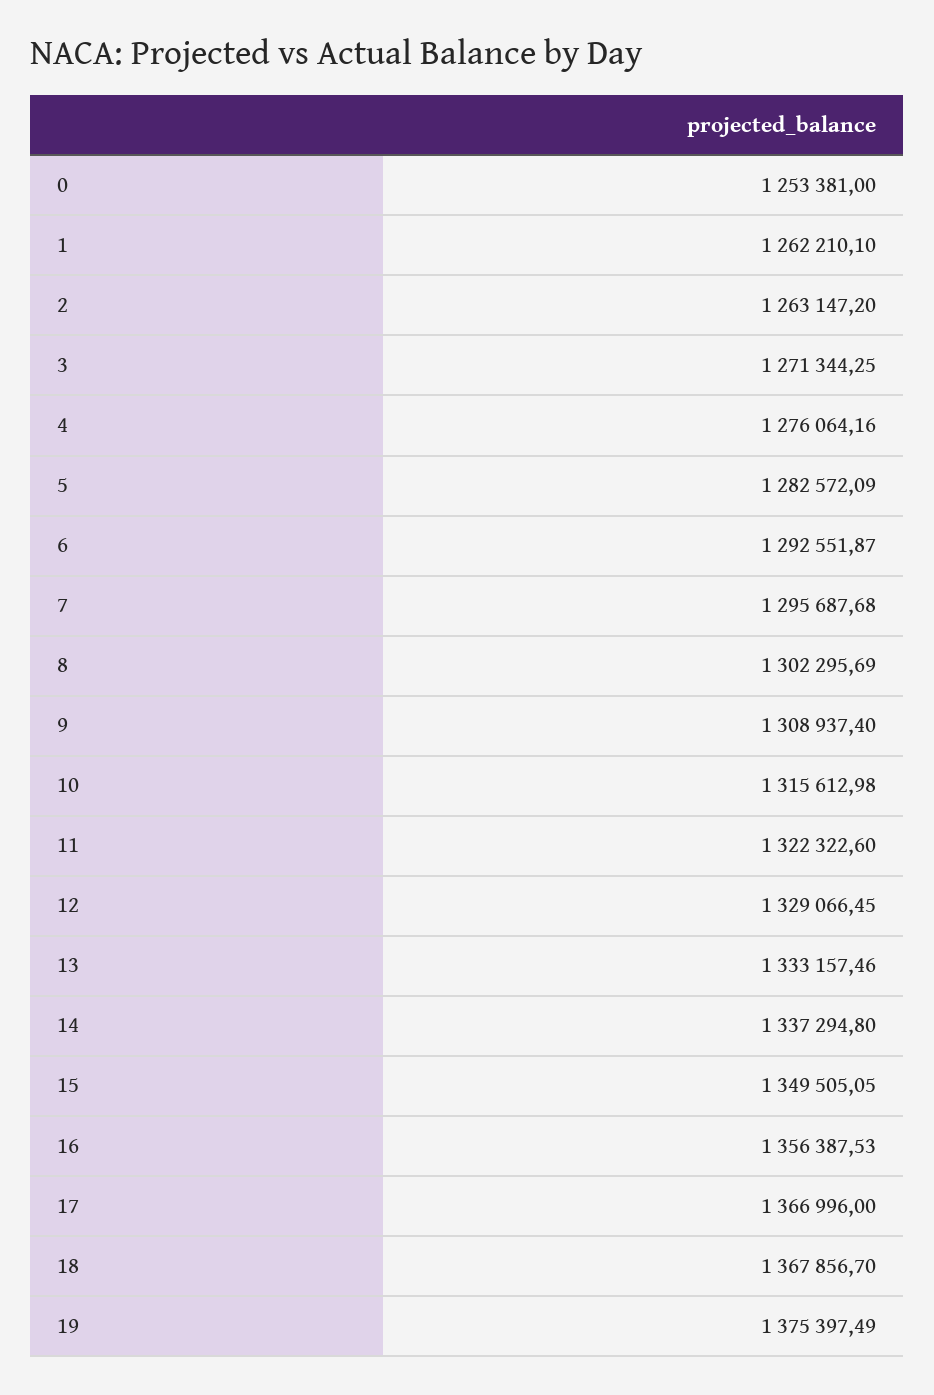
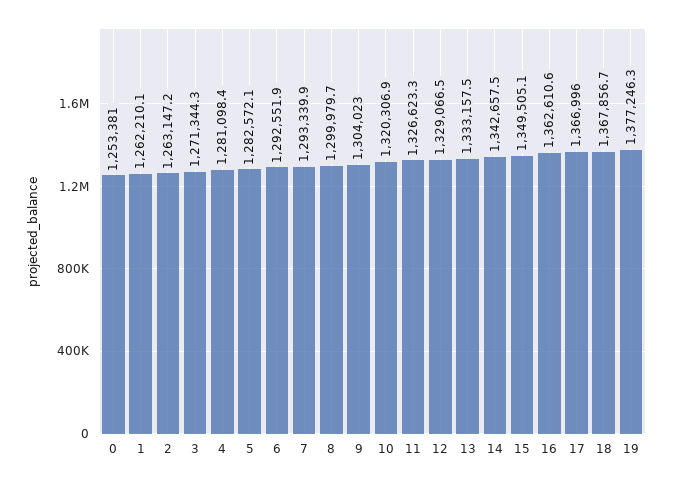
  {
    "0": 1253381,
    "1": 1262210.1,
    "2": 1263147.2,
    "3": 1271344.25,
-   "4": 1276064.16,
+   "4": 1281098.4,
    "5": 1282572.09,
    "6": 1292551.87,
-   "7": 1295687.68,
+   "7": 1293339.9,
-   "8": 1302295.69,
+   "8": 1299979.7,
-   "9": 1308937.4,
+   "9": 1304023,
-   "10": 1315612.98,
+   "10": 1320306.9,
-   "11": 1322322.6,
+   "11": 1326623.3,
    "12": 1329066.45,
    "13": 1333157.46,
-   "14": 1337294.8,
+   "14": 1342657.5,
    "15": 1349505.05,
-   "16": 1356387.53,
+   "16": 1362610.6,
    "17": 1366996,
    "18": 1367856.7,
-   "19": 1375397.49
+   "19": 1377246.3
  }

